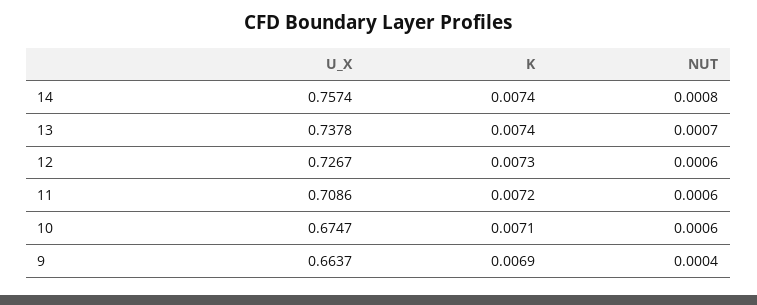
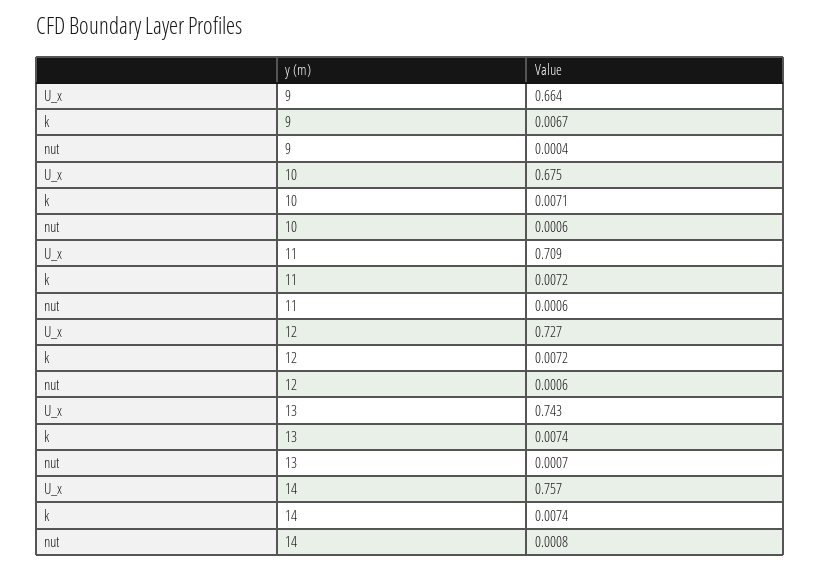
  {
    "U_X": {
      "14": 0.7574,
-     "13": 0.7378,
+     "13": 0.743,
      "12": 0.7267,
      "11": 0.7086,
      "10": 0.6747,
      "9": 0.6637
    },
    "K": {
      "14": 0.0074,
      "13": 0.0074,
-     "12": 0.0073,
+     "12": 0.0072,
      "11": 0.0072,
      "10": 0.0071,
-     "9": 0.0069
+     "9": 0.0067
    },
    "NUT": {
      "14": 0.0008,
      "13": 0.0007,
      "12": 0.0006,
      "11": 0.0006,
      "10": 0.0006,
      "9": 0.0004
    }
  }

